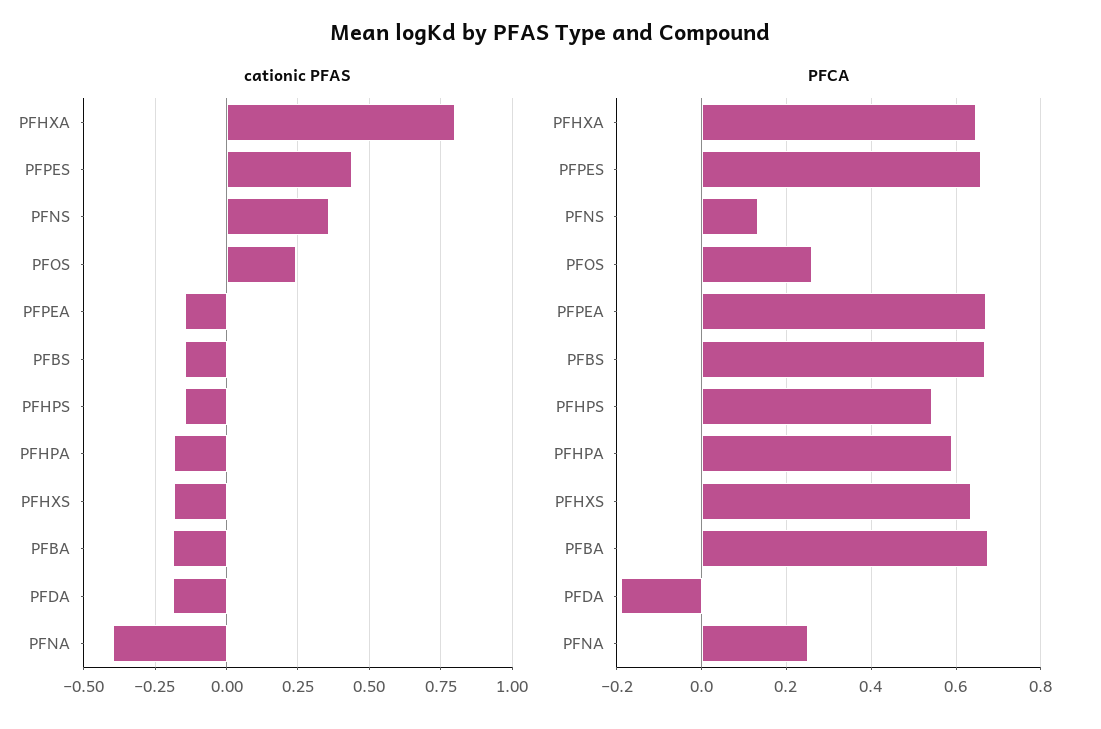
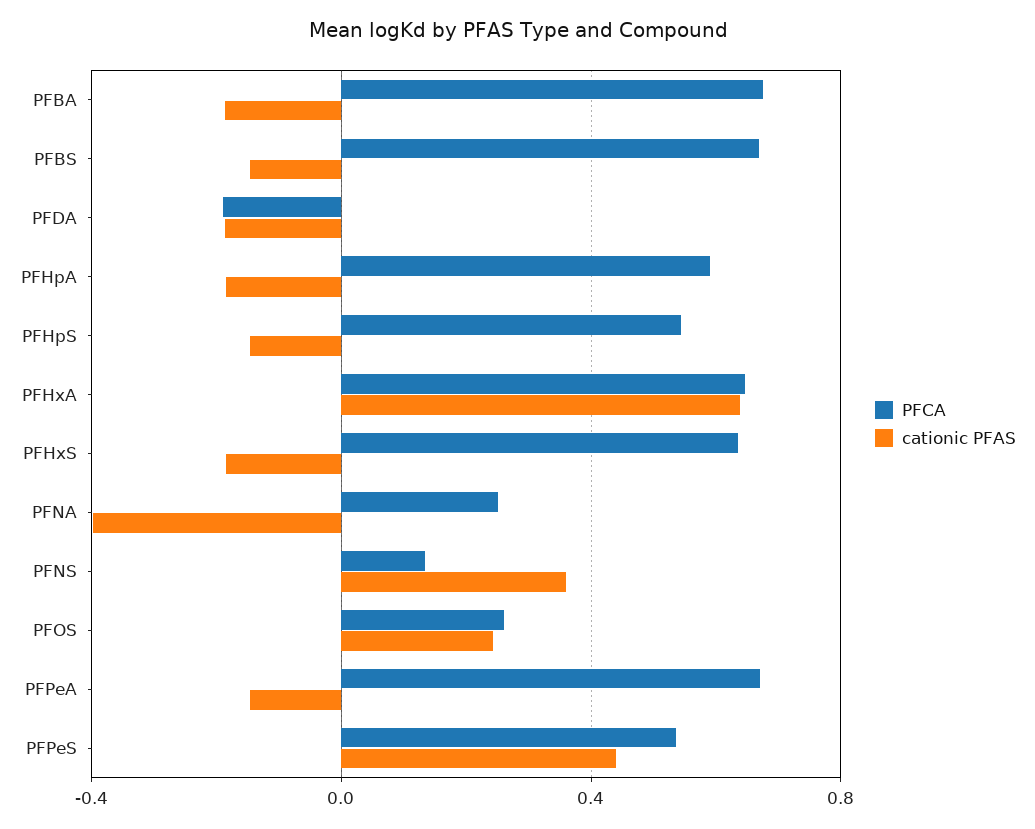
  {
    "cationic PFAS": {
-     "PFHXA": 0.8,
+     "PFHXA": 0.65,
      "PFPES": 0.45,
      "PFNS": 0.35,
      "PFOS": 0.25,
      "PFPEA": -0.15,
      "PFBS": -0.15,
      "PFHPS": -0.15,
      "PFHPA": -0.175,
      "PFHXS": -0.175,
      "PFBA": -0.175,
      "PFDA": -0.175,
      "PFNA": -0.4
    },
    "PFCA": {
      "PFHXA": 0.64,
-     "PFPES": 0.66,
+     "PFPES": 0.55,
      "PFNS": 0.14,
      "PFOS": 0.26,
      "PFPEA": 0.68,
      "PFBS": 0.66,
      "PFHPS": 0.54,
      "PFHPA": 0.6,
      "PFHXS": 0.64,
      "PFBA": 0.68,
      "PFDA": -0.2,
      "PFNA": 0.26
    }
  }

